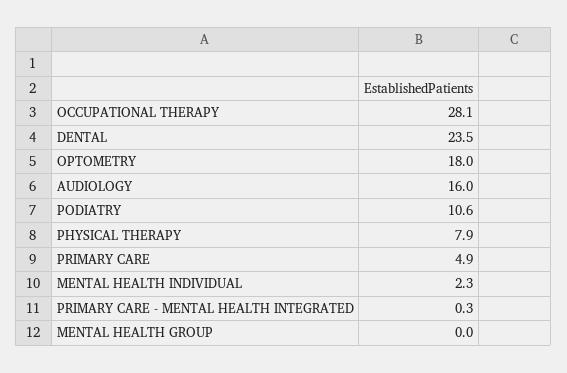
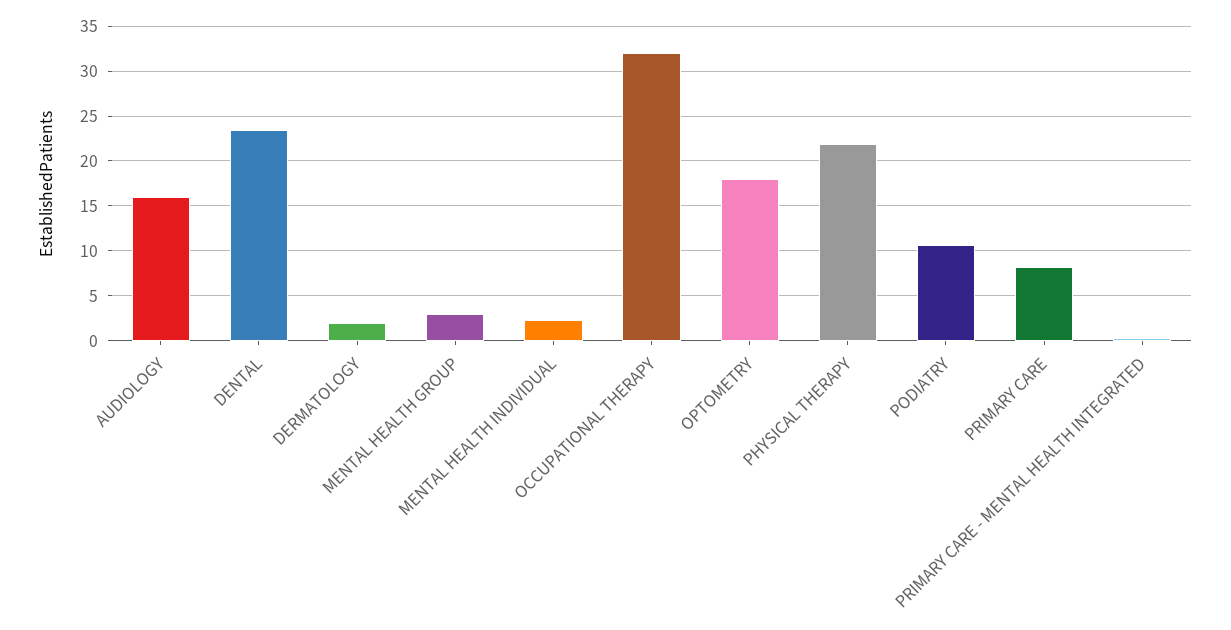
  {
-   "OCCUPATIONAL THERAPY": 28.1,
+   "OCCUPATIONAL THERAPY": 32,
    "DENTAL": 23.5,
    "OPTOMETRY": 18,
    "AUDIOLOGY": 16,
    "PODIATRY": 10.6,
-   "PHYSICAL THERAPY": 7.9,
+   "PHYSICAL THERAPY": 22,
-   "PRIMARY CARE": 4.9,
+   "PRIMARY CARE": 8,
    "MENTAL HEALTH INDIVIDUAL": 2.3,
    "PRIMARY CARE - MENTAL HEALTH INTEGRATED": 0.3,
-   "MENTAL HEALTH GROUP": 0
+   "MENTAL HEALTH GROUP": 3,
+   "DERMATOLOGY": 2
  }

